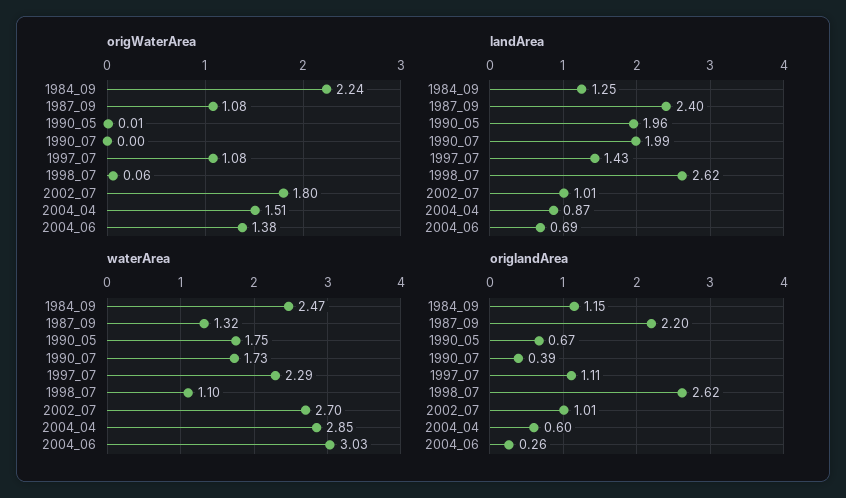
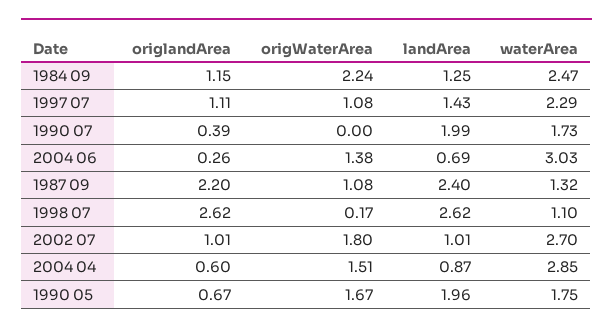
  {
    "origWaterArea": {
      "1984_09": 2.24,
      "1987_09": 1.08,
-     "1990_05": 0.01,
+     "1990_05": 1.67,
      "1990_07": 0,
      "1997_07": 1.08,
-     "1998_07": 0.06,
+     "1998_07": 0.17,
      "2002_07": 1.8,
      "2004_04": 1.51,
      "2004_06": 1.38
    },
    "landArea": {
      "1984_09": 1.25,
      "1987_09": 2.4,
      "1990_05": 1.96,
      "1990_07": 1.99,
      "1997_07": 1.43,
      "1998_07": 2.62,
      "2002_07": 1.01,
      "2004_04": 0.87,
      "2004_06": 0.69
    },
    "waterArea": {
      "1984_09": 2.47,
      "1987_09": 1.32,
      "1990_05": 1.75,
      "1990_07": 1.73,
      "1997_07": 2.29,
      "1998_07": 1.1,
      "2002_07": 2.7,
      "2004_04": 2.85,
      "2004_06": 3.03
    },
    "origlandArea": {
      "1984_09": 1.15,
      "1987_09": 2.2,
      "1990_05": 0.67,
      "1990_07": 0.39,
      "1997_07": 1.11,
      "1998_07": 2.62,
      "2002_07": 1.01,
      "2004_04": 0.6,
      "2004_06": 0.26
    }
  }

